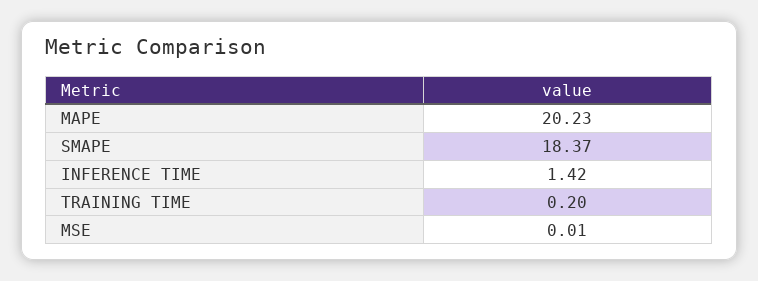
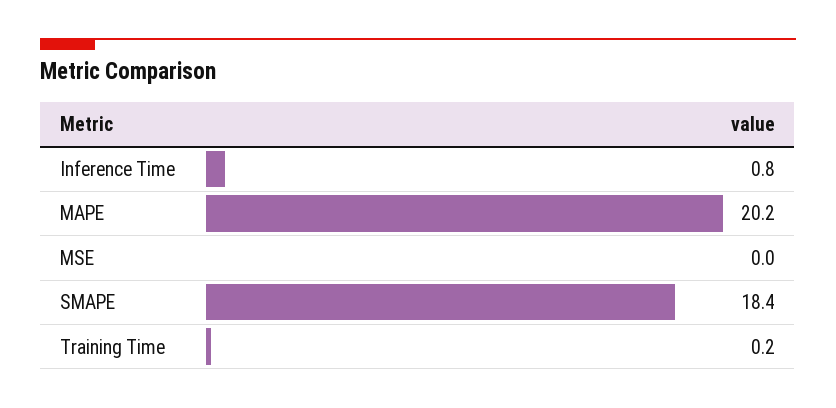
  {
    "MAPE": 20.23,
    "SMAPE": 18.37,
-   "INFERENCE TIME": 1.42,
+   "INFERENCE TIME": 0.8,
    "TRAINING TIME": 0.2,
    "MSE": 0.01
  }

